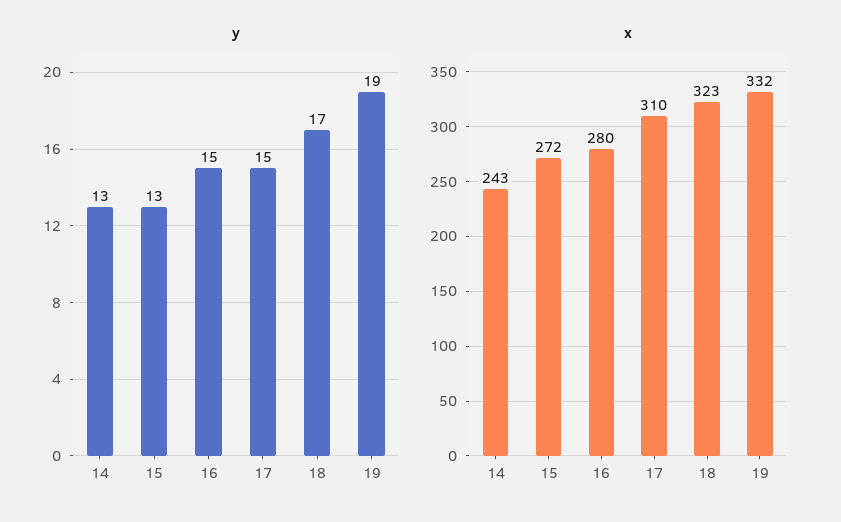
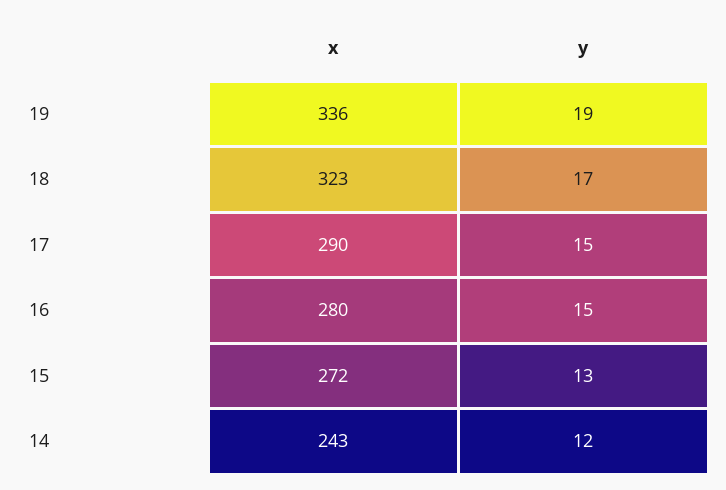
  {
    "y": {
-     "14": 13,
+     "14": 12,
      "15": 13,
      "16": 15,
      "17": 15,
      "18": 17,
      "19": 19
    },
    "x": {
      "14": 243,
      "15": 272,
      "16": 280,
-     "17": 310,
+     "17": 290,
      "18": 323,
-     "19": 332
+     "19": 336
    }
  }

